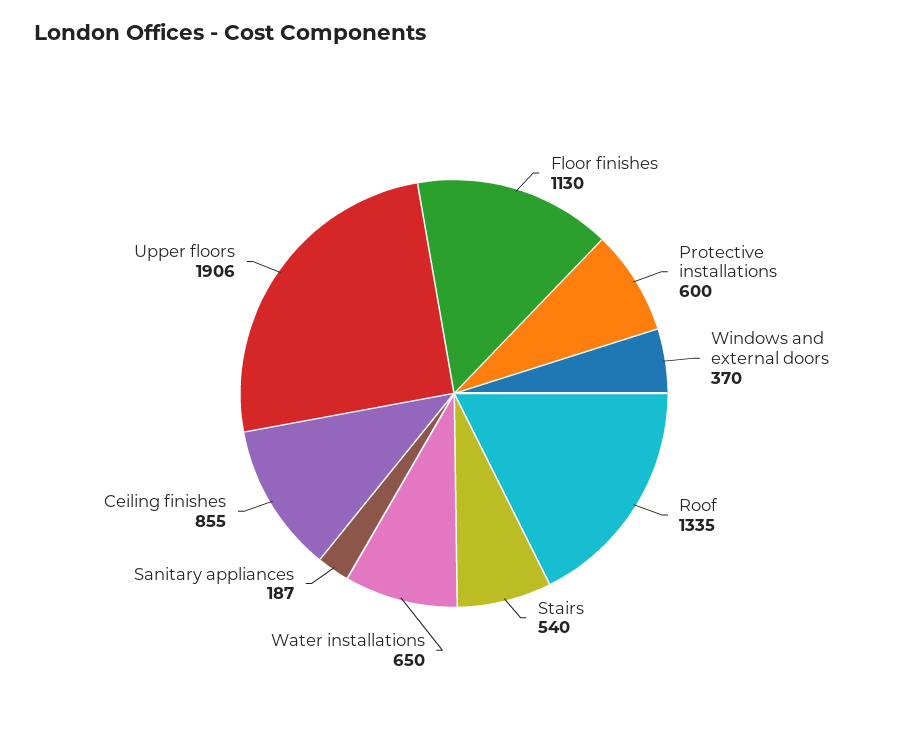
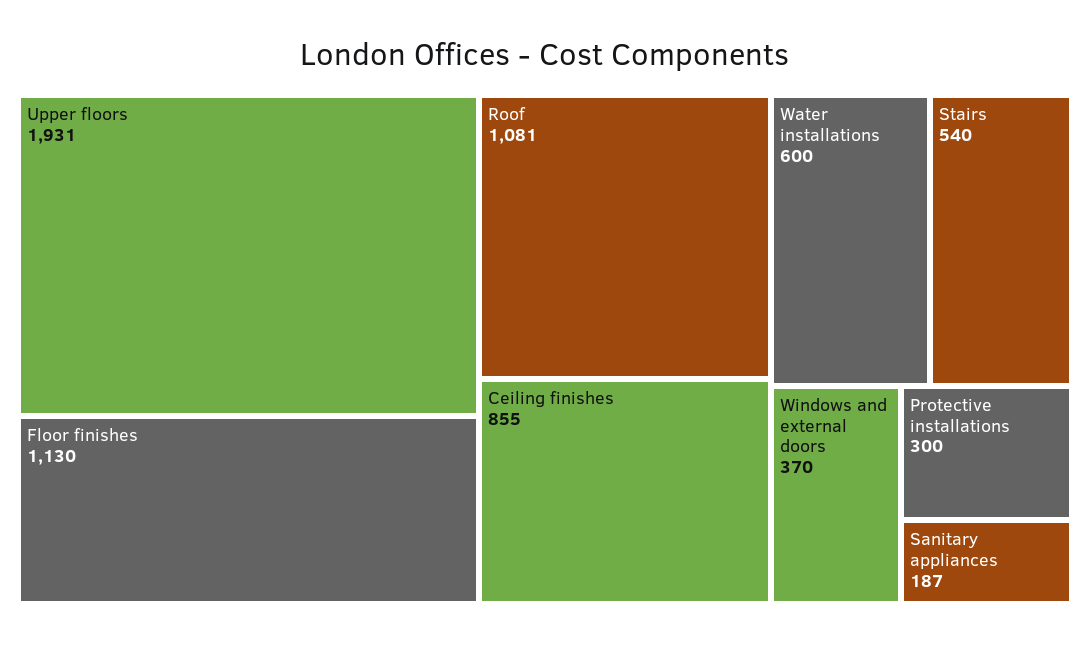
  {
    "Floor finishes": 1130,
-   "Protective installations": 600,
+   "Protective installations": 300,
    "Windows and external doors": 370,
-   "Roof": 1335,
+   "Roof": 1081,
    "Stairs": 540,
-   "Water installations": 650,
+   "Water installations": 600,
    "Sanitary appliances": 187,
    "Ceiling finishes": 855,
-   "Upper floors": 1906
+   "Upper floors": 1931
  }

